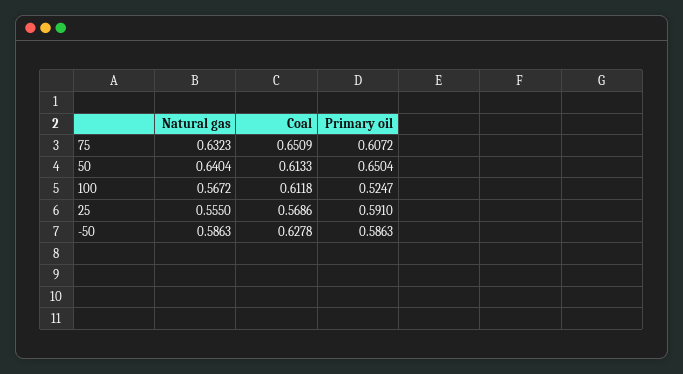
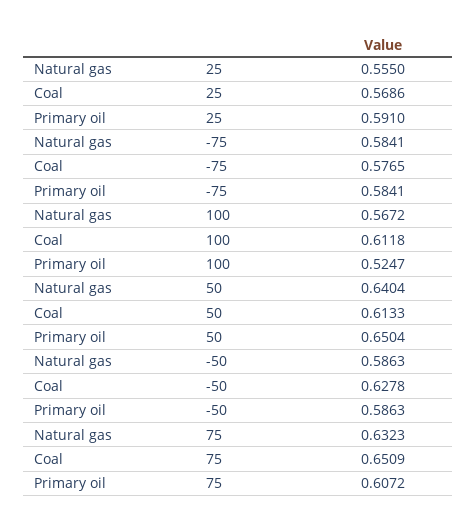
  {
    "Natural gas": {
      "75": 0.6323,
      "50": 0.6404,
      "100": 0.5672,
      "25": 0.555,
-     "-50": 0.5863
+     "-50": 0.5863,
+     "-75": 0.5841
    },
    "Coal": {
      "75": 0.6509,
      "50": 0.6133,
      "100": 0.6118,
      "25": 0.5686,
-     "-50": 0.6278
+     "-50": 0.6278,
+     "-75": 0.5765
    },
    "Primary oil": {
      "75": 0.6072,
      "50": 0.6504,
      "100": 0.5247,
      "25": 0.591,
-     "-50": 0.5863
+     "-50": 0.5863,
+     "-75": 0.5841
    }
  }

